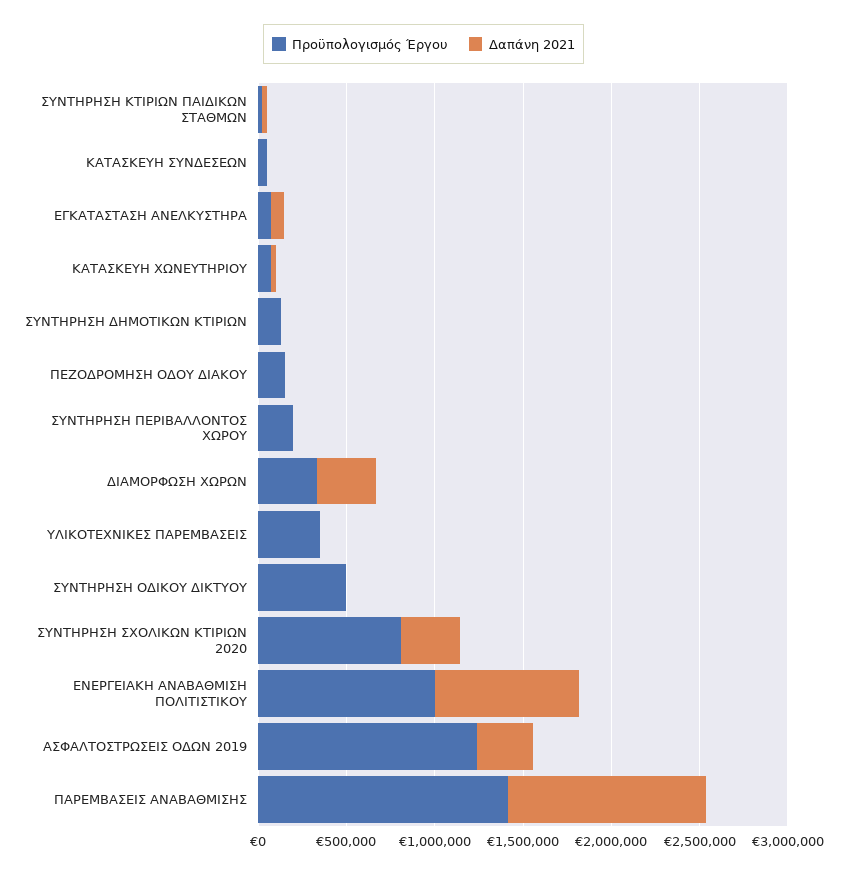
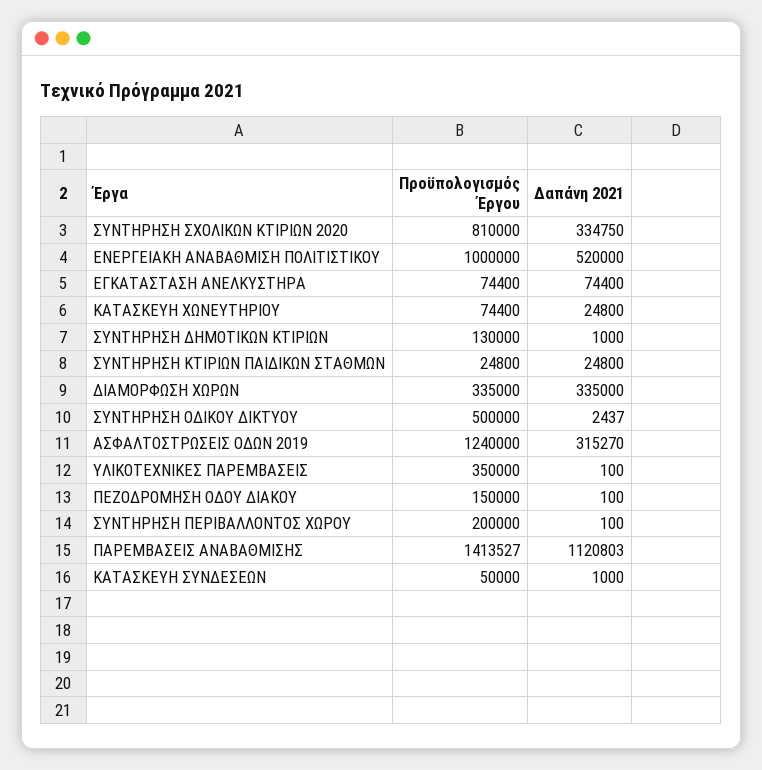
  {
    "Προϋπολογισμός Έργου": {
      "ΣΥΝΤΗΡΗΣΗ ΚΤΙΡΙΩΝ ΠΑΙΔΙΚΩΝ ΣΤΑΘΜΩΝ": 24800,
      "ΚΑΤΑΣΚΕΥΗ ΣΥΝΔΕΣΕΩΝ": 50000,
      "ΕΓΚΑΤΑΣΤΑΣΗ ΑΝΕΛΚΥΣΤΗΡΑ": 74400,
      "ΚΑΤΑΣΚΕΥΗ ΧΩΝΕΥΤΗΡΙΟΥ": 74400,
      "ΣΥΝΤΗΡΗΣΗ ΔΗΜΟΤΙΚΩΝ ΚΤΙΡΙΩΝ": 130000,
      "ΠΕΖΟΔΡΟΜΗΣΗ ΟΔΟΥ ΔΙΑΚΟΥ": 150000,
      "ΣΥΝΤΗΡΗΣΗ ΠΕΡΙΒΑΛΛΟΝΤΟΣ ΧΩΡΟΥ": 200000,
      "ΔΙΑΜΟΡΦΩΣΗ ΧΩΡΩΝ": 335000,
      "ΥΛΙΚΟΤΕΧΝΙΚΕΣ ΠΑΡΕΜΒΑΣΕΙΣ": 350000,
      "ΣΥΝΤΗΡΗΣΗ ΟΔΙΚΟΥ ΔΙΚΤΥΟΥ": 500000,
      "ΣΥΝΤΗΡΗΣΗ ΣΧΟΛΙΚΩΝ ΚΤΙΡΙΩΝ 2020": 810000,
      "ΕΝΕΡΓΕΙΑΚΗ ΑΝΑΒΑΘΜΙΣΗ ΠΟΛΙΤΙΣΤΙΚΟΥ": 1000000,
      "ΑΣΦΑΛΤΟΣΤΡΩΣΕΙΣ ΟΔΩΝ 2019": 1240000,
      "ΠΑΡΕΜΒΑΣΕΙΣ ΑΝΑΒΑΘΜΙΣΗΣ": 1413527
    },
    "Δαπάνη 2021": {
      "ΣΥΝΤΗΡΗΣΗ ΚΤΙΡΙΩΝ ΠΑΙΔΙΚΩΝ ΣΤΑΘΜΩΝ": 24800,
      "ΚΑΤΑΣΚΕΥΗ ΣΥΝΔΕΣΕΩΝ": 1000,
      "ΕΓΚΑΤΑΣΤΑΣΗ ΑΝΕΛΚΥΣΤΗΡΑ": 74400,
      "ΚΑΤΑΣΚΕΥΗ ΧΩΝΕΥΤΗΡΙΟΥ": 24800,
      "ΣΥΝΤΗΡΗΣΗ ΔΗΜΟΤΙΚΩΝ ΚΤΙΡΙΩΝ": 1000,
      "ΠΕΖΟΔΡΟΜΗΣΗ ΟΔΟΥ ΔΙΑΚΟΥ": 100,
      "ΣΥΝΤΗΡΗΣΗ ΠΕΡΙΒΑΛΛΟΝΤΟΣ ΧΩΡΟΥ": 100,
      "ΔΙΑΜΟΡΦΩΣΗ ΧΩΡΩΝ": 335000,
      "ΥΛΙΚΟΤΕΧΝΙΚΕΣ ΠΑΡΕΜΒΑΣΕΙΣ": 100,
      "ΣΥΝΤΗΡΗΣΗ ΟΔΙΚΟΥ ΔΙΚΤΥΟΥ": 2437,
      "ΣΥΝΤΗΡΗΣΗ ΣΧΟΛΙΚΩΝ ΚΤΙΡΙΩΝ 2020": 334750,
-     "ΕΝΕΡΓΕΙΑΚΗ ΑΝΑΒΑΘΜΙΣΗ ΠΟΛΙΤΙΣΤΙΚΟΥ": 800000,
+     "ΕΝΕΡΓΕΙΑΚΗ ΑΝΑΒΑΘΜΙΣΗ ΠΟΛΙΤΙΣΤΙΚΟΥ": 520000,
      "ΑΣΦΑΛΤΟΣΤΡΩΣΕΙΣ ΟΔΩΝ 2019": 315270,
      "ΠΑΡΕΜΒΑΣΕΙΣ ΑΝΑΒΑΘΜΙΣΗΣ": 1120803
    }
  }

